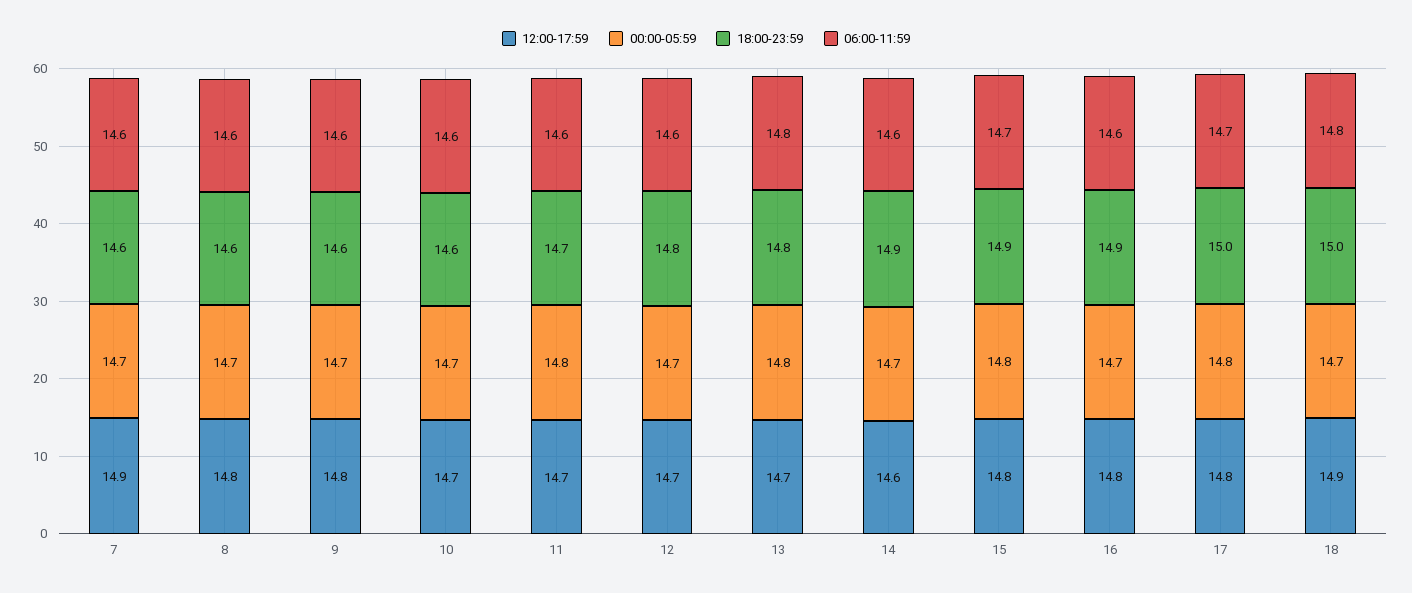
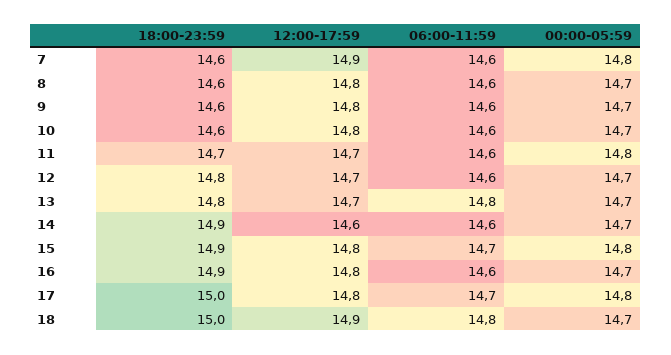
  {
    "12:00-17:59": {
      "7": 14.9,
      "8": 14.8,
      "9": 14.8,
-     "10": 14.7,
+     "10": 14.8,
      "11": 14.7,
      "12": 14.7,
      "13": 14.7,
      "14": 14.6,
      "15": 14.8,
      "16": 14.8,
      "17": 14.8,
      "18": 14.9
    },
    "00:00-05:59": {
-     "7": 14.7,
+     "7": 14.8,
      "8": 14.7,
      "9": 14.7,
      "10": 14.7,
      "11": 14.8,
      "12": 14.7,
-     "13": 14.8,
+     "13": 14.7,
      "14": 14.7,
      "15": 14.8,
      "16": 14.7,
      "17": 14.8,
      "18": 14.7
    },
    "18:00-23:59": {
      "7": 14.6,
      "8": 14.6,
      "9": 14.6,
      "10": 14.6,
      "11": 14.7,
      "12": 14.8,
      "13": 14.8,
      "14": 14.9,
      "15": 14.9,
      "16": 14.9,
      "17": 15,
      "18": 15
    },
    "06:00-11:59": {
      "7": 14.6,
      "8": 14.6,
      "9": 14.6,
      "10": 14.6,
      "11": 14.6,
      "12": 14.6,
      "13": 14.8,
      "14": 14.6,
      "15": 14.7,
      "16": 14.6,
      "17": 14.7,
      "18": 14.8
    }
  }

